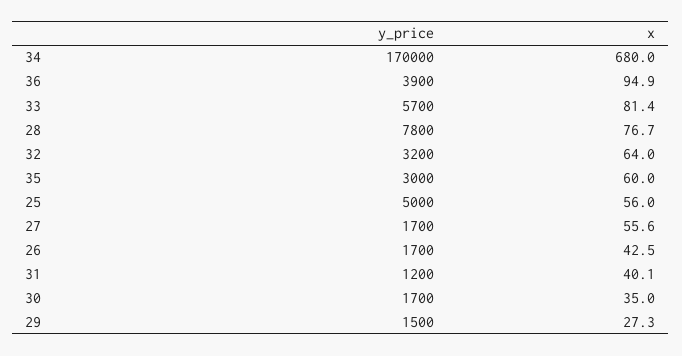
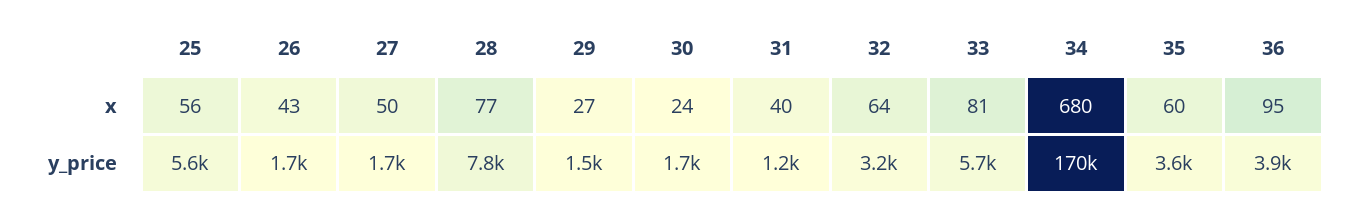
  {
    "y_price": {
      "34": 170000,
      "36": 3900,
      "33": 5700,
      "28": 7800,
      "32": 3200,
-     "35": 3000,
+     "35": 3600,
-     "25": 5000,
+     "25": 5600,
      "27": 1700,
      "26": 1700,
      "31": 1200,
      "30": 1700,
      "29": 1500
    },
    "x": {
      "34": 680,
      "36": 94.9,
      "33": 81.4,
      "28": 76.7,
      "32": 64,
      "35": 60,
      "25": 56,
-     "27": 55.6,
+     "27": 50,
      "26": 42.5,
      "31": 40.1,
-     "30": 35,
+     "30": 24,
      "29": 27.3
    }
  }

